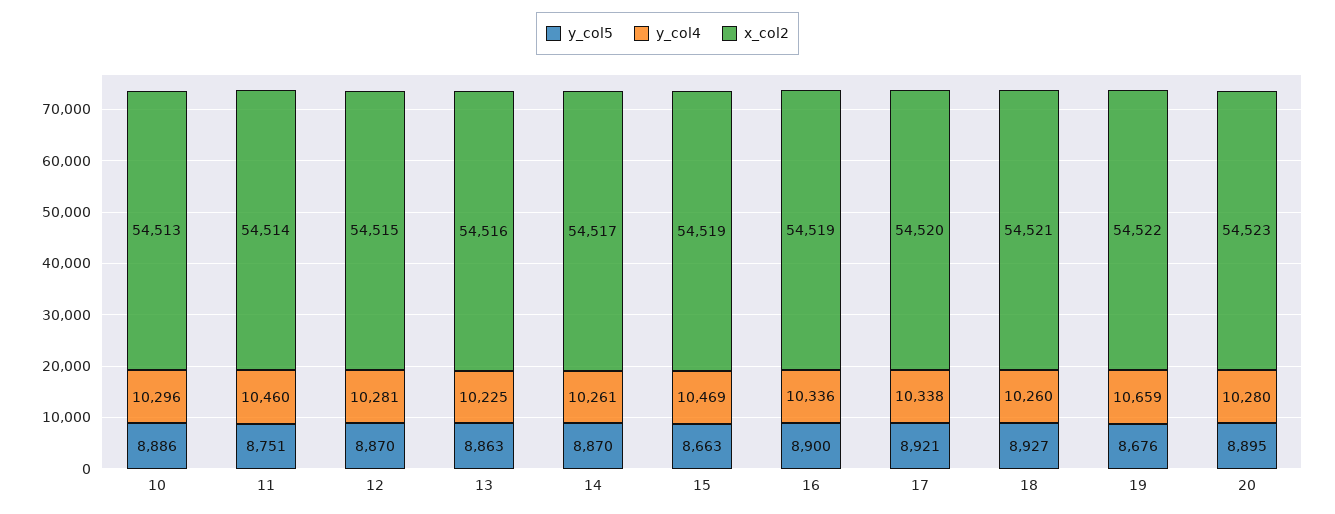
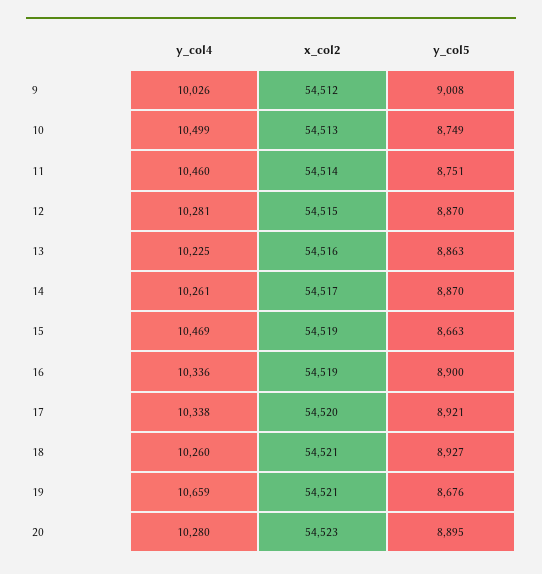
  {
    "y_col5": {
-     "10": 8886,
+     "10": 8749,
      "11": 8751,
      "12": 8870,
      "13": 8863,
      "14": 8870,
      "15": 8663,
      "16": 8900,
      "17": 8921,
      "18": 8927,
      "19": 8676,
-     "20": 8895
+     "20": 8895,
+     "9": 9008
    },
    "y_col4": {
-     "10": 10296,
+     "10": 10499,
      "11": 10460,
      "12": 10281,
      "13": 10225,
      "14": 10261,
      "15": 10469,
      "16": 10336,
      "17": 10338,
      "18": 10260,
      "19": 10659,
-     "20": 10280
+     "20": 10280,
+     "9": 10026
    },
    "x_col2": {
      "10": 54513,
      "11": 54514,
      "12": 54515,
      "13": 54516,
      "14": 54517,
      "15": 54519,
      "16": 54519,
      "17": 54520,
      "18": 54521,
-     "19": 54522,
+     "19": 54521,
-     "20": 54523
+     "20": 54523,
+     "9": 54512
    }
  }

